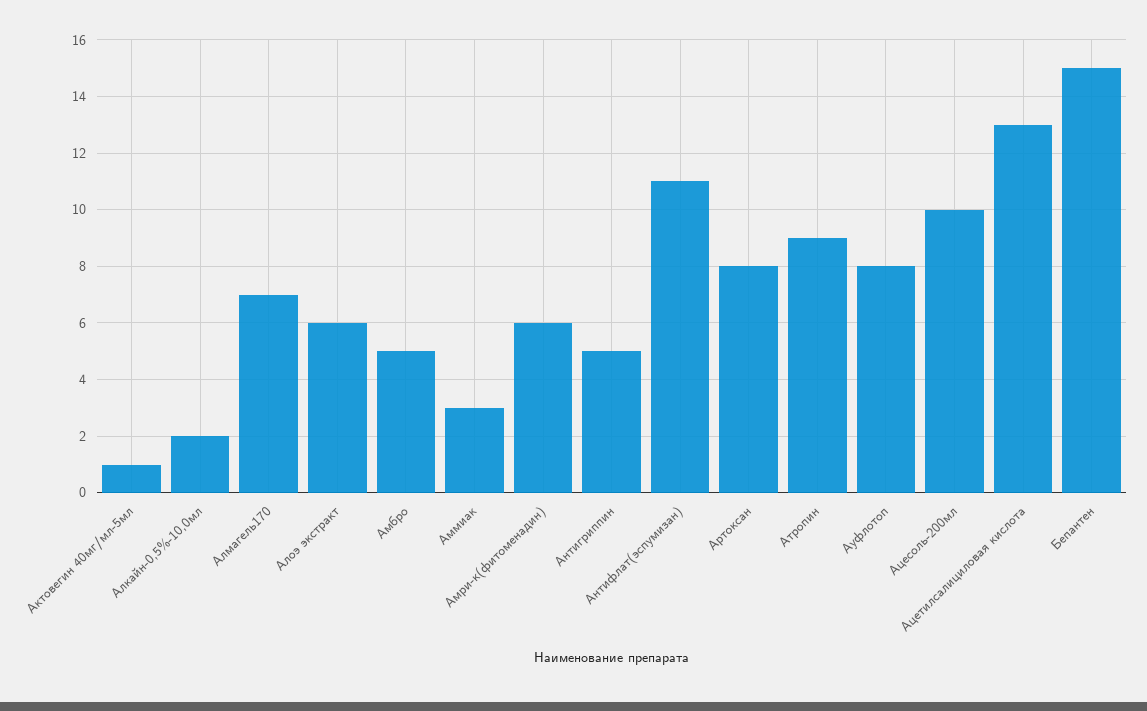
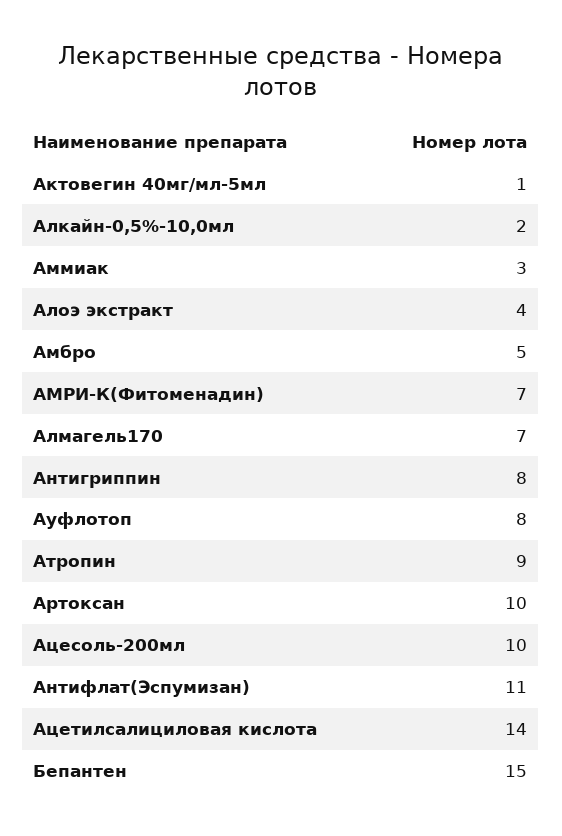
  {
    "Актовегин 40мг/мл-5мл": 1,
    "Алкайн-0,5%-10,0мл": 2,
    "Алмагель170": 7,
-   "Алоэ экстракт": 6,
+   "Алоэ экстракт": 4,
    "Амбро": 5,
    "Аммиак": 3,
-   "Амри-к(фитоменадин)": 6,
+   "Амри-к(фитоменадин)": 7,
-   "Антигриппин": 5,
+   "Антигриппин": 8,
    "Антифлат(эспумизан)": 11,
-   "Артоксан": 8,
+   "Артоксан": 10,
    "Атропин": 9,
    "Ауфлотоп": 8,
    "Ацесоль-200мл": 10,
-   "Ацетилсалициловая кислота": 13,
+   "Ацетилсалициловая кислота": 14,
    "Бепантен": 15
  }

